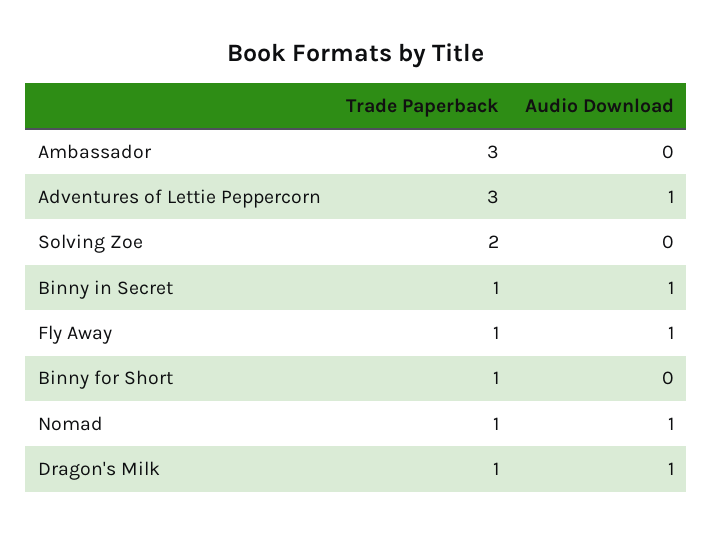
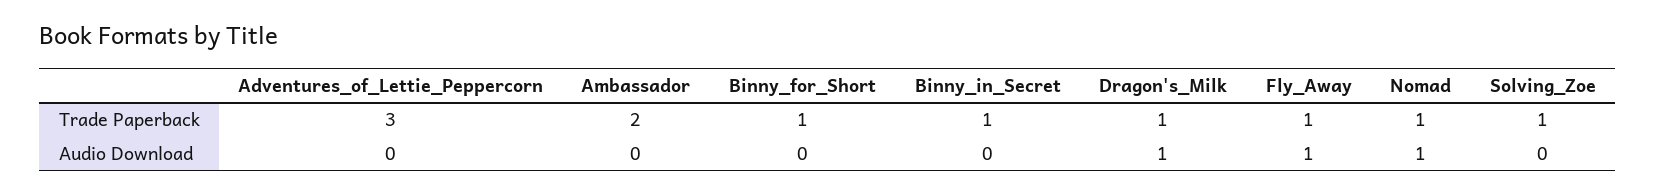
  {
    "Trade Paperback": {
-     "Ambassador": 3,
+     "Ambassador": 2,
      "Adventures of Lettie Peppercorn": 3,
-     "Solving Zoe": 2,
+     "Solving Zoe": 1,
      "Binny in Secret": 1,
      "Fly Away": 1,
      "Binny for Short": 1,
      "Nomad": 1,
      "Dragon's Milk": 1
    },
    "Audio Download": {
      "Ambassador": 0,
-     "Adventures of Lettie Peppercorn": 1,
+     "Adventures of Lettie Peppercorn": 0,
      "Solving Zoe": 0,
-     "Binny in Secret": 1,
+     "Binny in Secret": 0,
      "Fly Away": 1,
      "Binny for Short": 0,
      "Nomad": 1,
      "Dragon's Milk": 1
    }
  }

